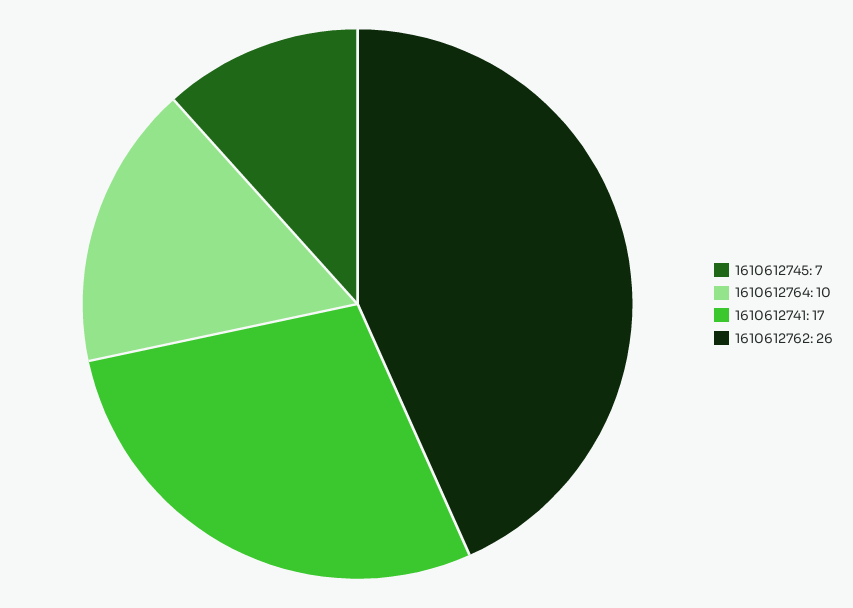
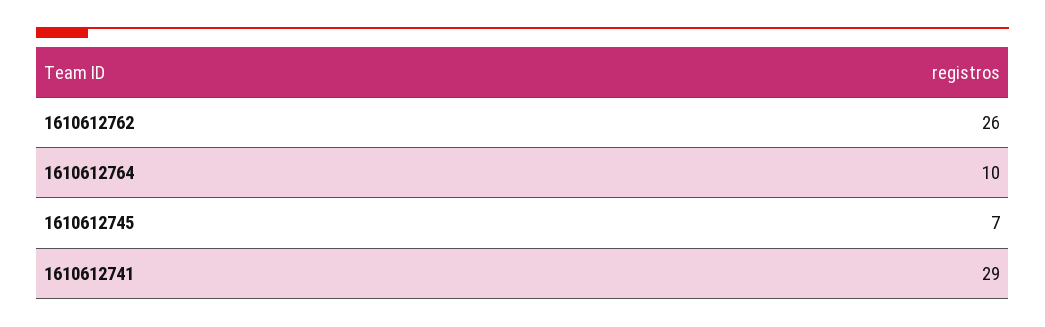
  {
    "1610612745": 7,
    "1610612764": 10,
-   "1610612741": 17,
+   "1610612741": 29,
    "1610612762": 26
  }

